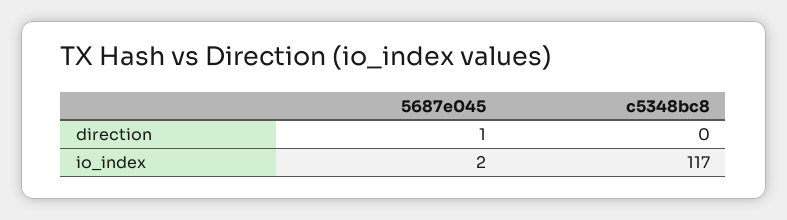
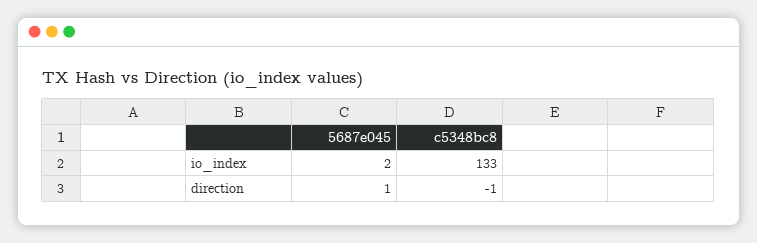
  {
    "5687e045": {
      "direction": 1,
      "io_index": 2
    },
    "c5348bc8": {
-     "direction": 0,
+     "direction": -1,
-     "io_index": 117
+     "io_index": 133
    }
  }

